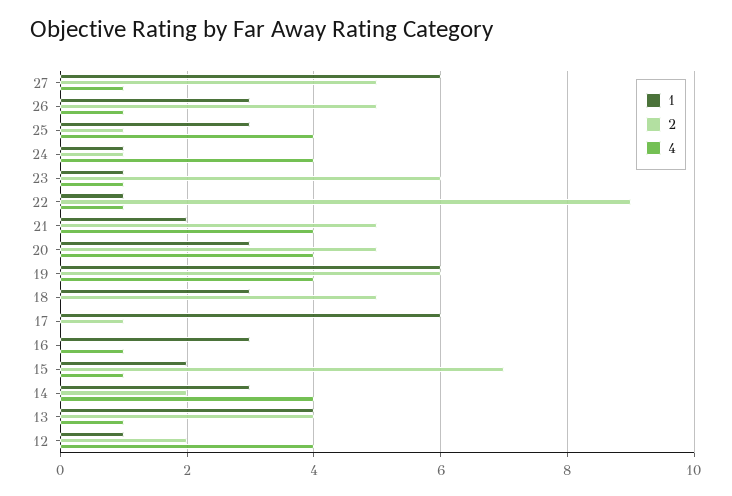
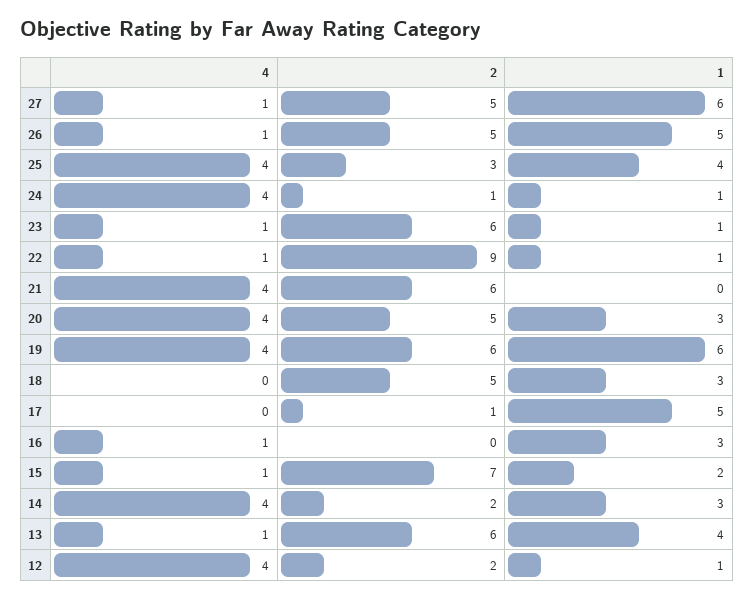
  {
    "1": {
      "27": 6,
-     "26": 3,
+     "26": 5,
-     "25": 3,
+     "25": 4,
      "24": 1,
      "23": 1,
      "22": 1,
-     "21": 2,
+     "21": 0,
      "20": 3,
      "19": 6,
      "18": 3,
-     "17": 6,
+     "17": 5,
      "16": 3,
      "15": 2,
      "14": 3,
      "13": 4,
      "12": 1
    },
    "2": {
      "27": 5,
      "26": 5,
-     "25": 1,
+     "25": 3,
      "24": 1,
      "23": 6,
      "22": 9,
-     "21": 5,
+     "21": 6,
      "20": 5,
      "19": 6,
      "18": 5,
      "17": 1,
      "16": 0,
      "15": 7,
      "14": 2,
-     "13": 4,
+     "13": 6,
      "12": 2
    },
    "4": {
      "27": 1,
      "26": 1,
      "25": 4,
      "24": 4,
      "23": 1,
      "22": 1,
      "21": 4,
      "20": 4,
      "19": 4,
      "18": 0,
      "17": 0,
      "16": 1,
      "15": 1,
      "14": 4,
      "13": 1,
      "12": 4
    }
  }

